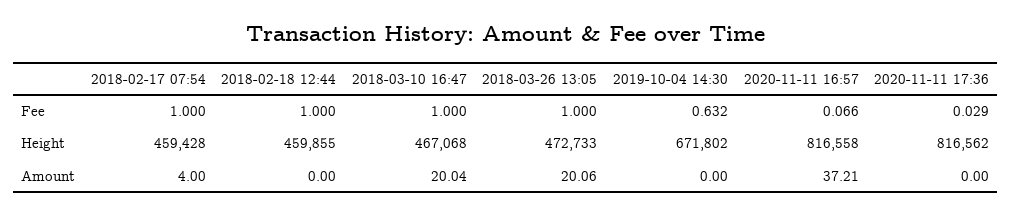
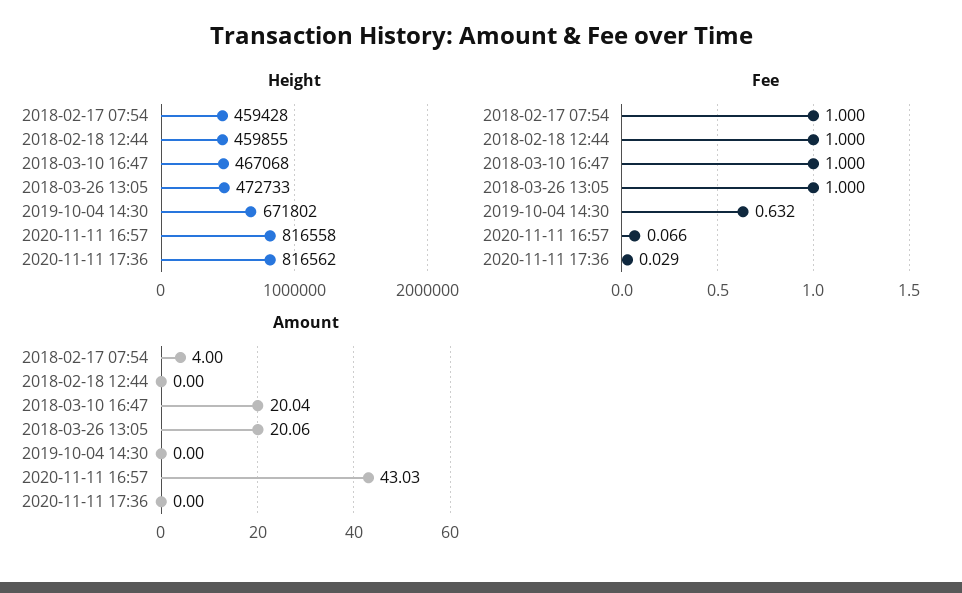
  {
    "Fee": {
      "2018-02-17 07:54": 1,
      "2018-02-18 12:44": 1,
      "2018-03-10 16:47": 1,
      "2018-03-26 13:05": 1,
      "2019-10-04 14:30": 0.632,
      "2020-11-11 16:57": 0.066,
      "2020-11-11 17:36": 0.029
    },
    "Height": {
      "2018-02-17 07:54": 459428,
      "2018-02-18 12:44": 459855,
      "2018-03-10 16:47": 467068,
      "2018-03-26 13:05": 472733,
      "2019-10-04 14:30": 671802,
      "2020-11-11 16:57": 816558,
      "2020-11-11 17:36": 816562
    },
    "Amount": {
      "2018-02-17 07:54": 4,
      "2018-02-18 12:44": 0,
      "2018-03-10 16:47": 20.04,
      "2018-03-26 13:05": 20.06,
      "2019-10-04 14:30": 0,
-     "2020-11-11 16:57": 37.21,
+     "2020-11-11 16:57": 43.03,
      "2020-11-11 17:36": 0
    }
  }

